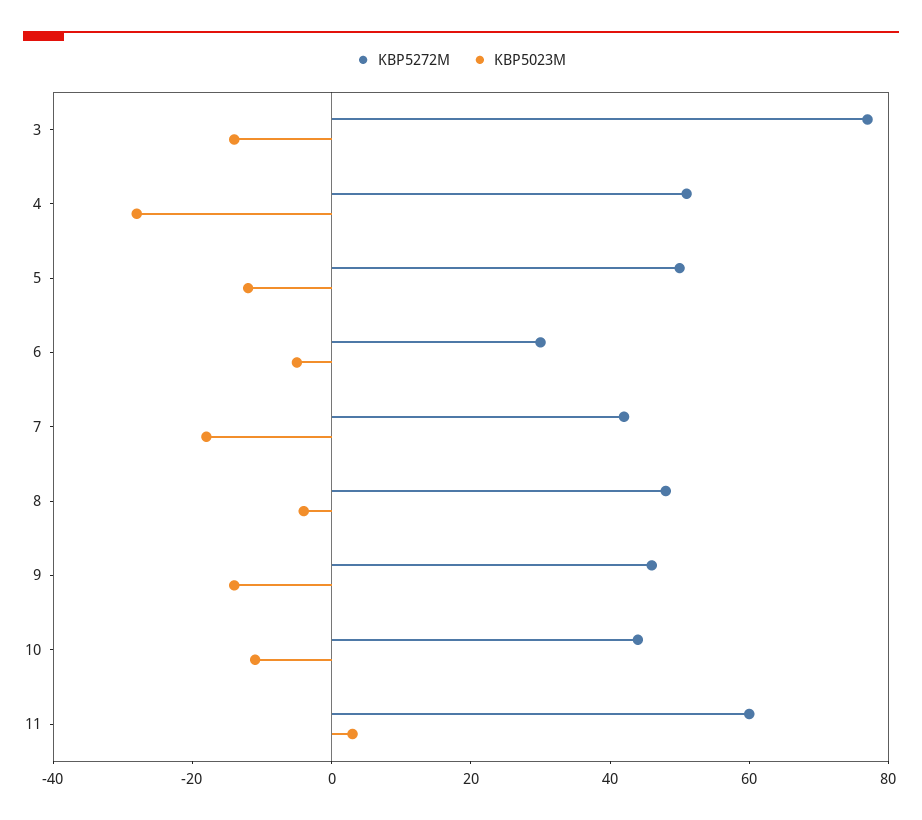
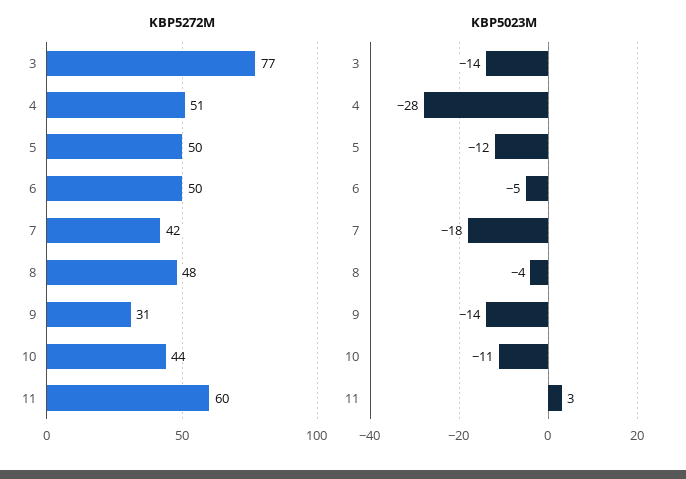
  {
    "KBP5272M": {
      "3": 77,
      "4": 51,
      "5": 50,
-     "6": 30,
+     "6": 50,
      "7": 42,
      "8": 48,
-     "9": 45,
+     "9": 31,
      "10": 44,
      "11": 60
    },
    "KBP5023M": {
      "3": -14,
      "4": -28,
      "5": -12,
      "6": -5,
      "7": -18,
      "8": -4,
      "9": -14,
      "10": -11,
      "11": 3
    }
  }

